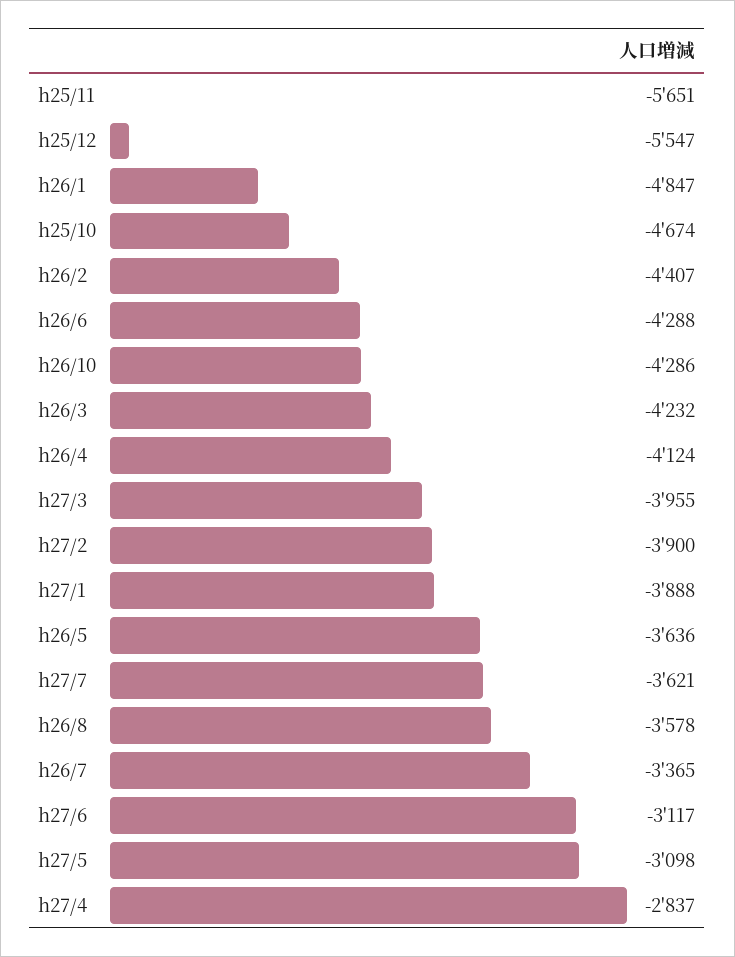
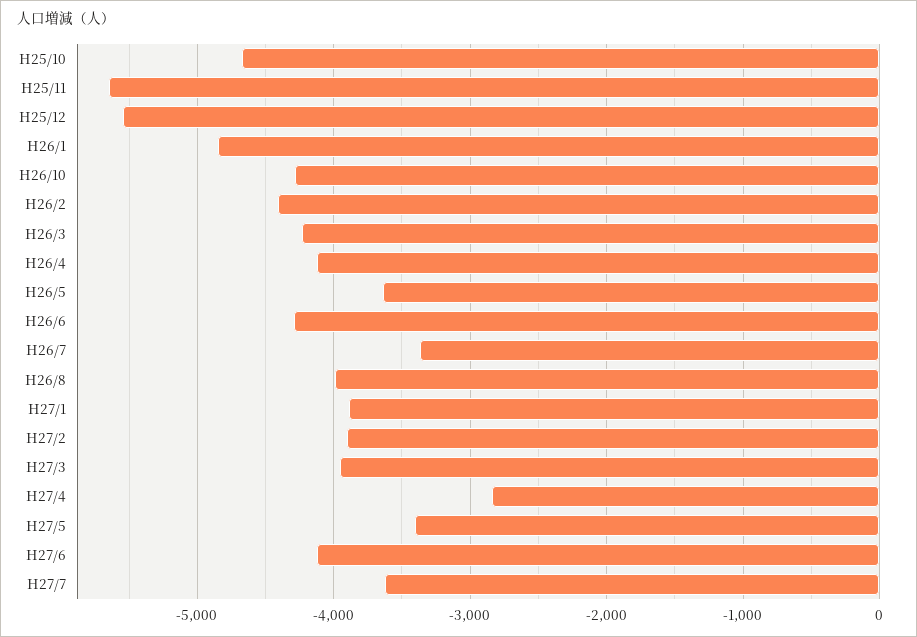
  {
    "h25/11": -5651,
    "h25/12": -5547,
    "h26/1": -4847,
    "h25/10": -4674,
    "h26/2": -4407,
    "h26/6": -4288,
    "h26/10": -4286,
    "h26/3": -4232,
    "h26/4": -4124,
    "h27/3": -3955,
    "h27/2": -3900,
    "h27/1": -3888,
    "h26/5": -3636,
    "h27/7": -3621,
-   "h26/8": -3578,
+   "h26/8": -4000,
    "h26/7": -3365,
-   "h27/6": -3117,
+   "h27/6": -4100,
-   "h27/5": -3098,
+   "h27/5": -3400,
    "h27/4": -2837
  }

